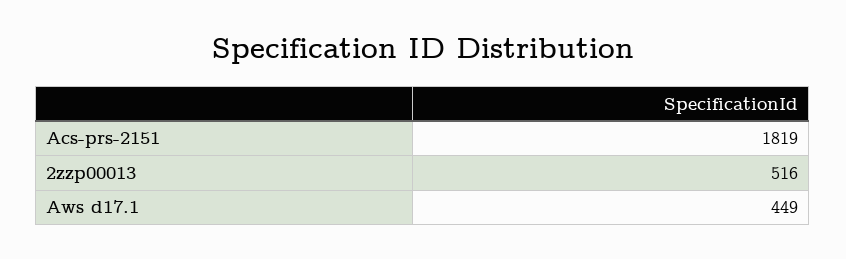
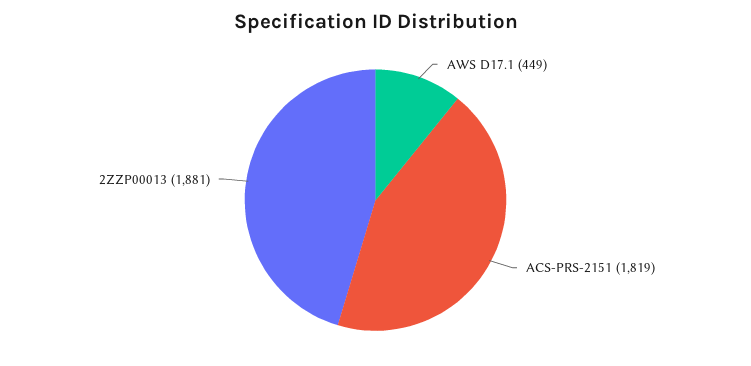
  {
    "Acs-prs-2151": 1819,
-   "2zzp00013": 516,
+   "2zzp00013": 1881,
    "Aws d17.1": 449
  }

